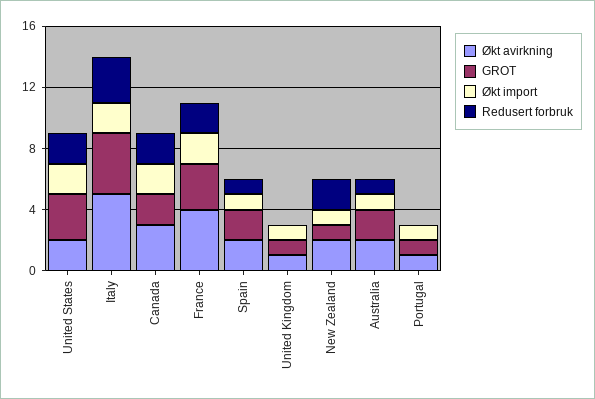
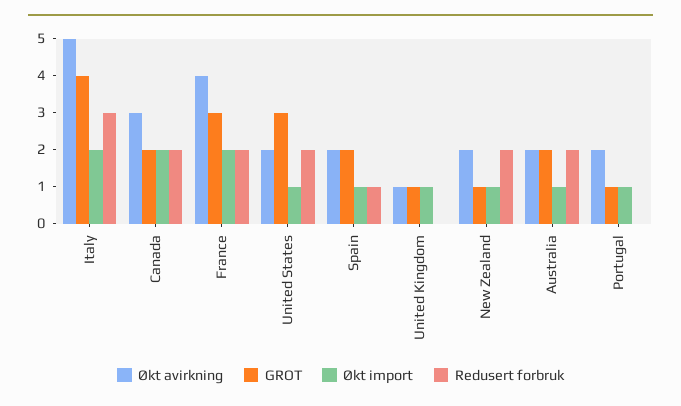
  {
    "Økt avirkning": {
      "United States": 2,
      "Italy": 5,
      "Canada": 3,
      "France": 4,
      "Spain": 2,
      "United Kingdom": 1,
      "New Zealand": 2,
      "Australia": 2,
-     "Portugal": 1
+     "Portugal": 2
    },
    "GROT": {
      "United States": 3,
      "Italy": 4,
      "Canada": 2,
      "France": 3,
      "Spain": 2,
      "United Kingdom": 1,
      "New Zealand": 1,
      "Australia": 2,
      "Portugal": 1
    },
    "Økt import": {
-     "United States": 2,
+     "United States": 1,
      "Italy": 2,
      "Canada": 2,
      "France": 2,
      "Spain": 1,
      "United Kingdom": 1,
      "New Zealand": 1,
      "Australia": 1,
      "Portugal": 1
    },
    "Redusert forbruk": {
      "United States": 2,
      "Italy": 3,
      "Canada": 2,
      "France": 2,
      "Spain": 1,
      "United Kingdom": 0,
      "New Zealand": 2,
-     "Australia": 1,
+     "Australia": 2,
      "Portugal": 0
    }
  }

